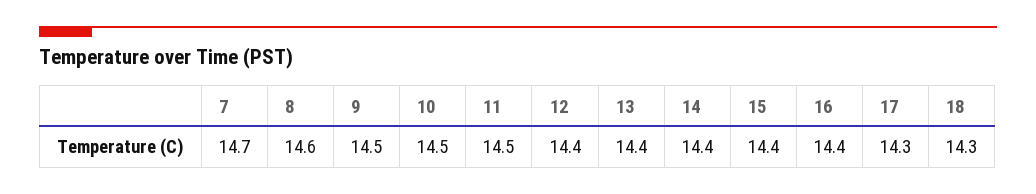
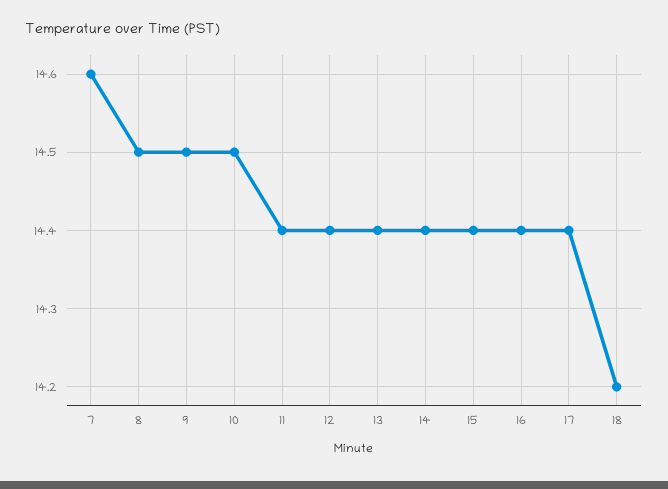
  {
-   "7": 14.7,
+   "7": 14.6,
-   "8": 14.6,
+   "8": 14.5,
    "9": 14.5,
    "10": 14.5,
-   "11": 14.5,
+   "11": 14.4,
    "12": 14.4,
    "13": 14.4,
    "14": 14.4,
    "15": 14.4,
    "16": 14.4,
-   "17": 14.3,
+   "17": 14.4,
-   "18": 14.3
+   "18": 14.2
  }

